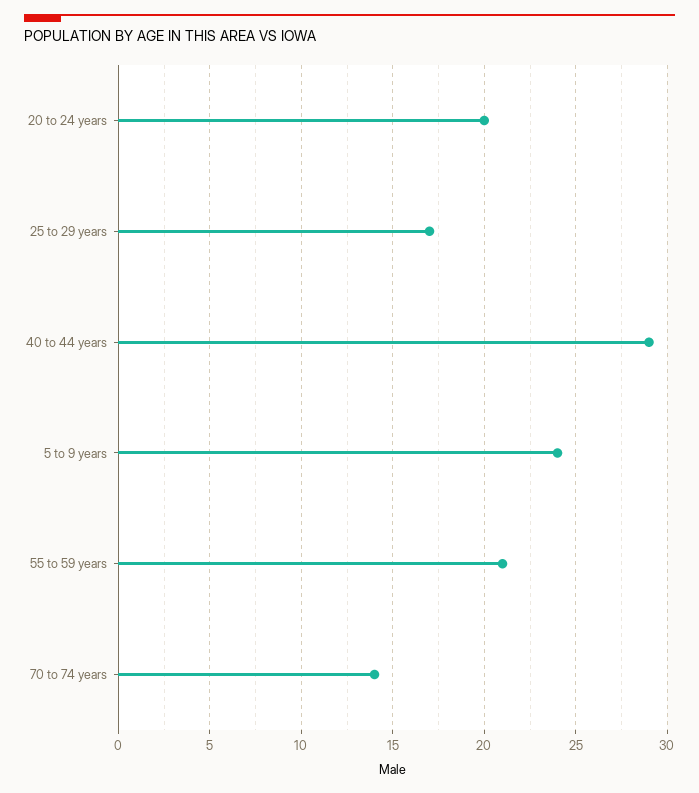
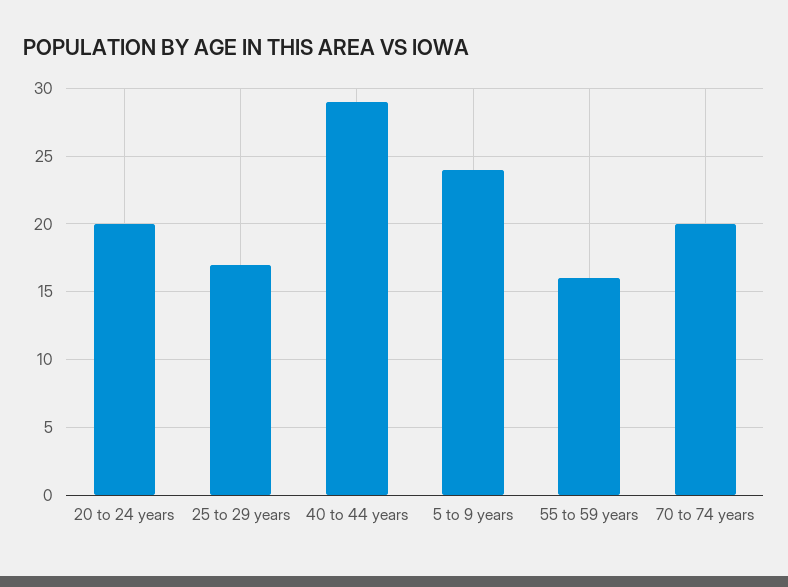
  {
    "20 to 24 years": 20,
    "25 to 29 years": 17,
    "40 to 44 years": 29,
    "5 to 9 years": 24,
-   "55 to 59 years": 21,
+   "55 to 59 years": 16,
-   "70 to 74 years": 14
+   "70 to 74 years": 20
  }

